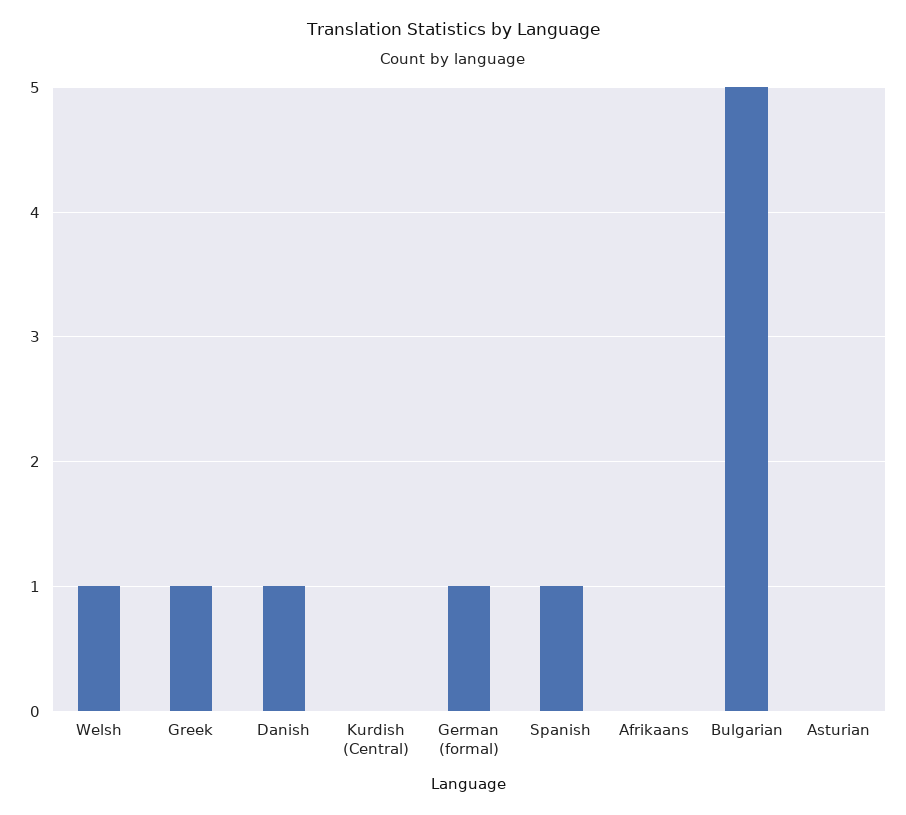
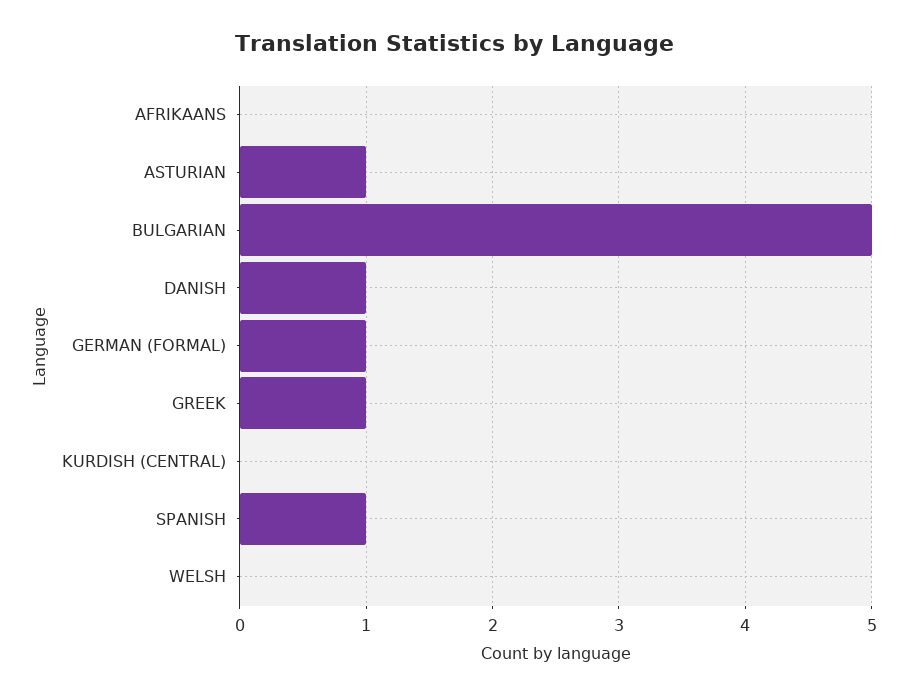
  {
-   "Welsh": 1,
+   "Welsh": 0,
    "Greek": 1,
    "Danish": 1,
    "Kurdish (Central)": 0,
    "German (formal)": 1,
    "Spanish": 1,
    "Afrikaans": 0,
    "Bulgarian": 5,
-   "Asturian": 0
+   "Asturian": 1
  }

